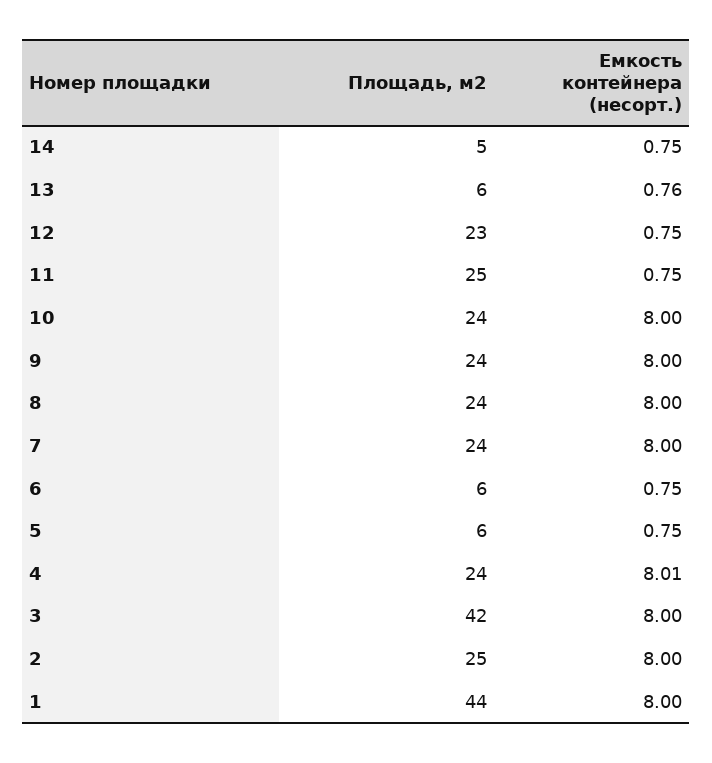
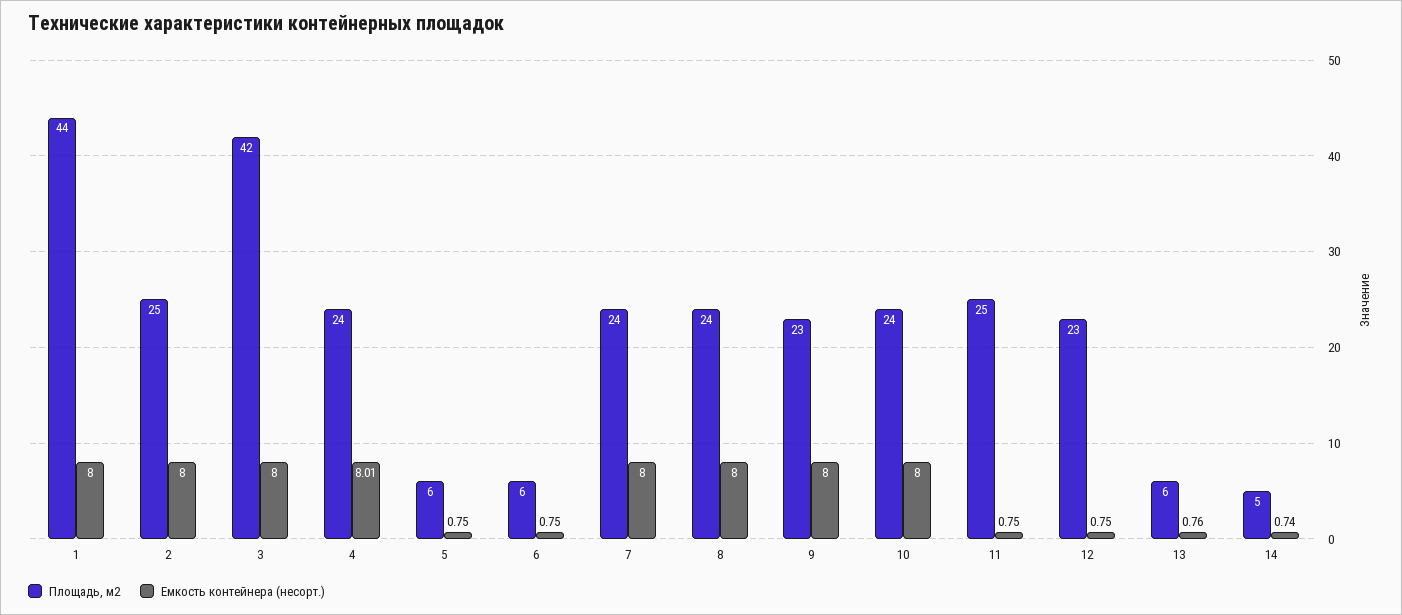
  {
    "Площадь, м2": {
      "14": 5,
      "13": 6,
      "12": 23,
      "11": 25,
      "10": 24,
-     "9": 24,
+     "9": 23,
      "8": 24,
      "7": 24,
      "6": 6,
      "5": 6,
      "4": 24,
      "3": 42,
      "2": 25,
      "1": 44
    },
    "Емкость контейнера (несорт.)": {
-     "14": 0.75,
+     "14": 0.74,
      "13": 0.76,
      "12": 0.75,
      "11": 0.75,
      "10": 8,
      "9": 8,
      "8": 8,
      "7": 8,
      "6": 0.75,
      "5": 0.75,
      "4": 8.01,
      "3": 8,
      "2": 8,
      "1": 8
    }
  }

